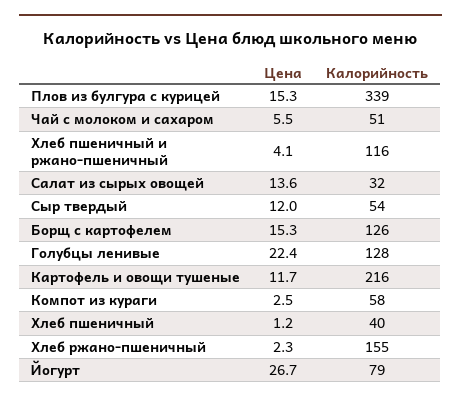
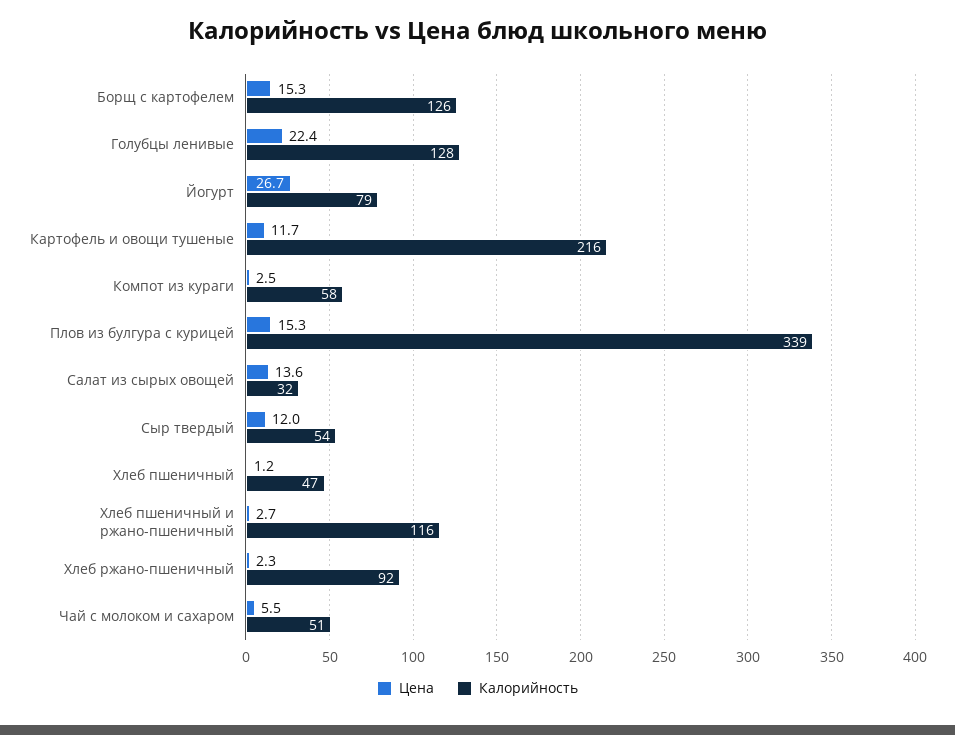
  {
    "Цена": {
      "Плов из булгура с курицей": 15.3,
      "Чай с молоком и сахаром": 5.5,
-     "Хлеб пшеничный и ржано-пшеничный": 4.1,
+     "Хлеб пшеничный и ржано-пшеничный": 2.7,
      "Салат из сырых овощей": 13.6,
      "Сыр твердый": 12,
      "Борщ с картофелем": 15.3,
      "Голубцы ленивые": 22.4,
      "Картофель и овощи тушеные": 11.7,
      "Компот из кураги": 2.5,
      "Хлеб пшеничный": 1.2,
      "Хлеб ржано-пшеничный": 2.3,
      "Йогурт": 26.7
    },
    "Калорийность": {
      "Плов из булгура с курицей": 339,
      "Чай с молоком и сахаром": 51,
      "Хлеб пшеничный и ржано-пшеничный": 116,
      "Салат из сырых овощей": 32,
      "Сыр твердый": 54,
      "Борщ с картофелем": 126,
      "Голубцы ленивые": 128,
      "Картофель и овощи тушеные": 216,
      "Компот из кураги": 58,
-     "Хлеб пшеничный": 40,
+     "Хлеб пшеничный": 47,
-     "Хлеб ржано-пшеничный": 155,
+     "Хлеб ржано-пшеничный": 92,
      "Йогурт": 79
    }
  }

